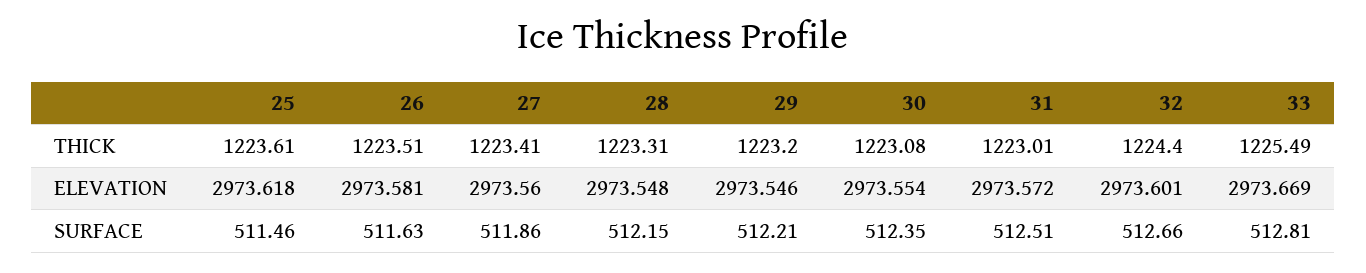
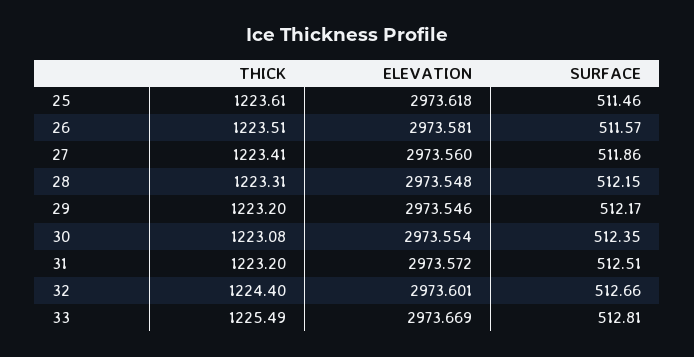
  {
    "25": {
      "THICK": 1223.61,
      "ELEVATION": 2973.618,
      "SURFACE": 511.46
    },
    "26": {
      "THICK": 1223.51,
      "ELEVATION": 2973.581,
-     "SURFACE": 511.63
+     "SURFACE": 511.57
    },
    "27": {
      "THICK": 1223.41,
      "ELEVATION": 2973.56,
      "SURFACE": 511.86
    },
    "28": {
      "THICK": 1223.31,
      "ELEVATION": 2973.548,
      "SURFACE": 512.15
    },
    "29": {
      "THICK": 1223.2,
      "ELEVATION": 2973.546,
-     "SURFACE": 512.21
+     "SURFACE": 512.17
    },
    "30": {
      "THICK": 1223.08,
      "ELEVATION": 2973.554,
      "SURFACE": 512.35
    },
    "31": {
-     "THICK": 1223.01,
+     "THICK": 1223.2,
      "ELEVATION": 2973.572,
      "SURFACE": 512.51
    },
    "32": {
      "THICK": 1224.4,
      "ELEVATION": 2973.601,
      "SURFACE": 512.66
    },
    "33": {
      "THICK": 1225.49,
      "ELEVATION": 2973.669,
      "SURFACE": 512.81
    }
  }

